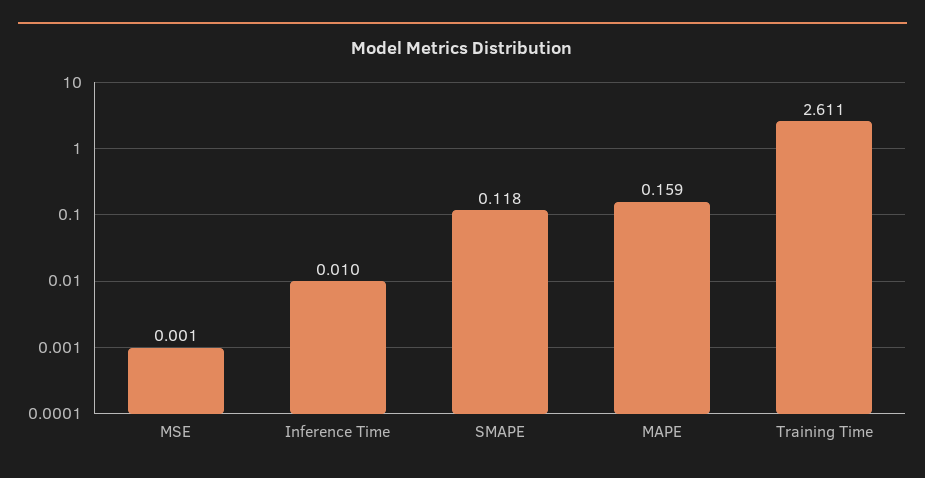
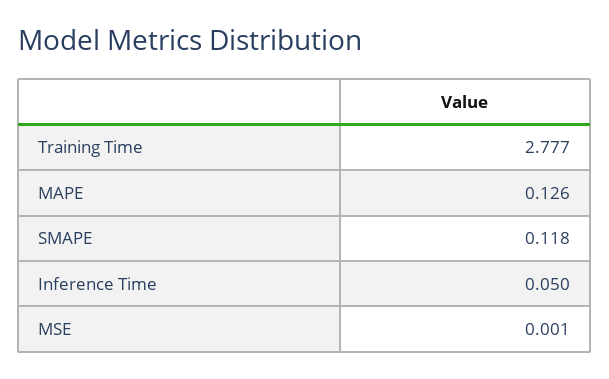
  {
    "MSE": 0.001,
-   "Inference Time": 0.01,
+   "Inference Time": 0.05,
    "SMAPE": 0.118,
-   "MAPE": 0.159,
+   "MAPE": 0.126,
-   "Training Time": 2.611
+   "Training Time": 2.777
  }

